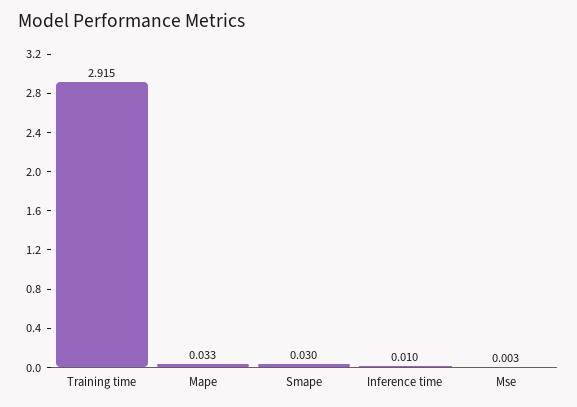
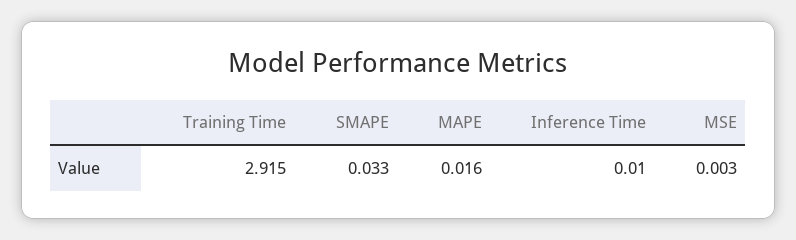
  {
    "Training time": 2.915,
-   "Mape": 0.033,
+   "Mape": 0.016,
-   "Smape": 0.03,
+   "Smape": 0.033,
    "Inference time": 0.01,
    "Mse": 0.003
  }

